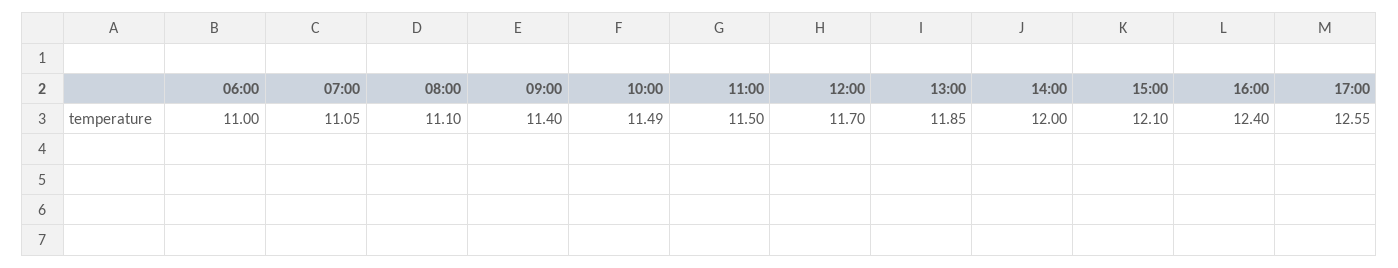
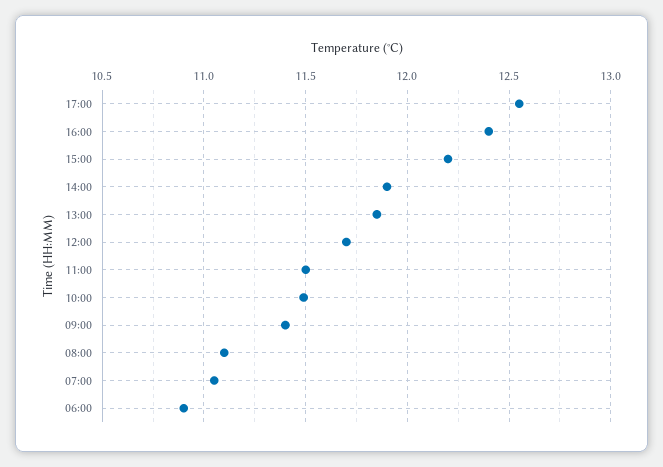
  {
-   "06:00": 11,
+   "06:00": 10.9,
    "07:00": 11.05,
    "08:00": 11.1,
    "09:00": 11.4,
    "10:00": 11.49,
    "11:00": 11.5,
    "12:00": 11.7,
    "13:00": 11.85,
-   "14:00": 12,
+   "14:00": 11.9,
-   "15:00": 12.1,
+   "15:00": 12.2,
    "16:00": 12.4,
    "17:00": 12.55
  }

